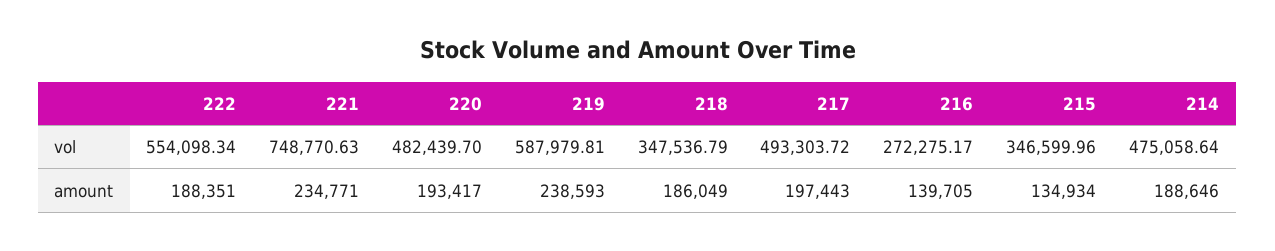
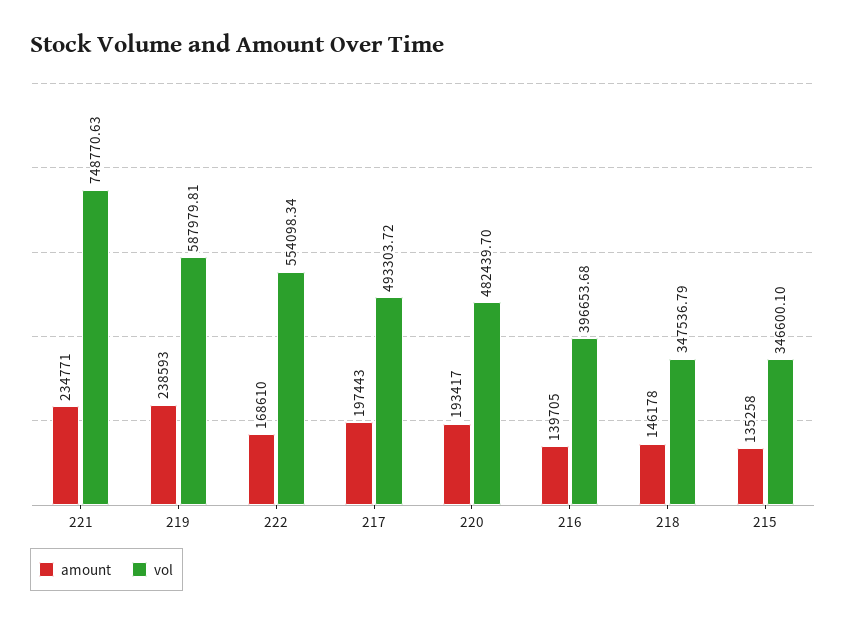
  {
    "vol": {
      "222": 554098.34,
      "221": 748770.63,
      "220": 482439.7,
      "219": 587979.81,
      "218": 347536.79,
      "217": 493303.72,
-     "216": 272275.17,
+     "216": 396653.68,
-     "215": 346599.96,
+     "215": 346600.1
-     "214": 475058.64
    },
    "amount": {
-     "222": 188351,
+     "222": 168610,
      "221": 234771,
      "220": 193417,
      "219": 238593,
-     "218": 186049,
+     "218": 146178,
      "217": 197443,
      "216": 139705,
-     "215": 134934,
+     "215": 135258
-     "214": 188646
    }
  }

